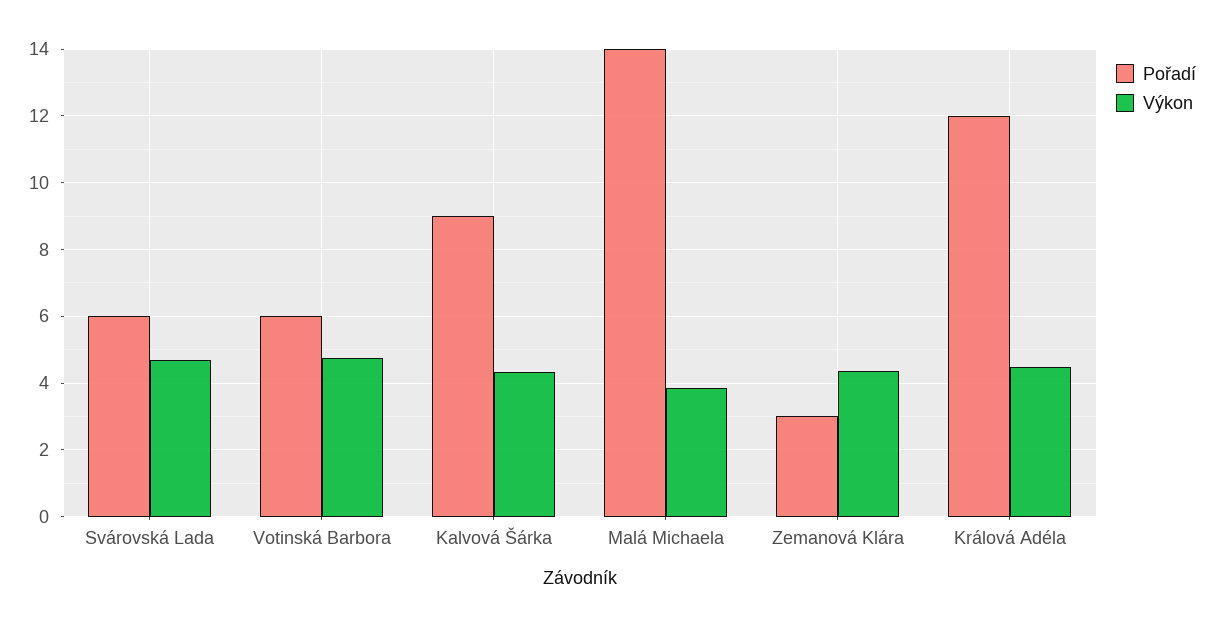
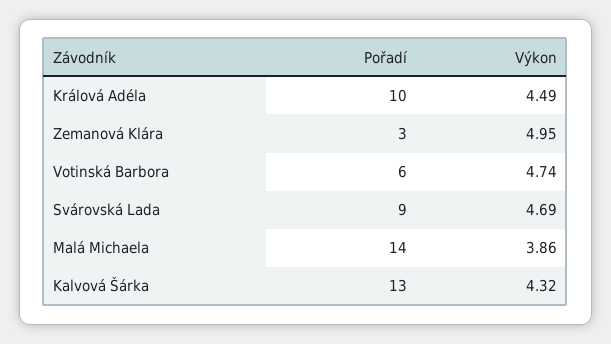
  {
    "Pořadí": {
-     "Svárovská Lada": 6,
+     "Svárovská Lada": 9,
      "Votinská Barbora": 6,
-     "Kalvová Šárka": 9,
+     "Kalvová Šárka": 13,
      "Malá Michaela": 14,
      "Zemanová Klára": 3,
-     "Králová Adéla": 12
+     "Králová Adéla": 10
    },
    "Výkon": {
      "Svárovská Lada": 4.69,
      "Votinská Barbora": 4.74,
      "Kalvová Šárka": 4.32,
      "Malá Michaela": 3.86,
-     "Zemanová Klára": 4.4,
+     "Zemanová Klára": 4.95,
      "Králová Adéla": 4.49
    }
  }

